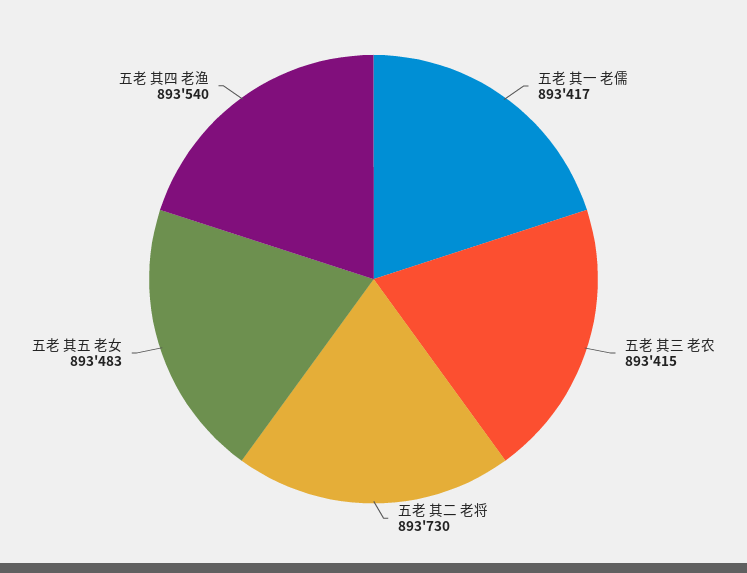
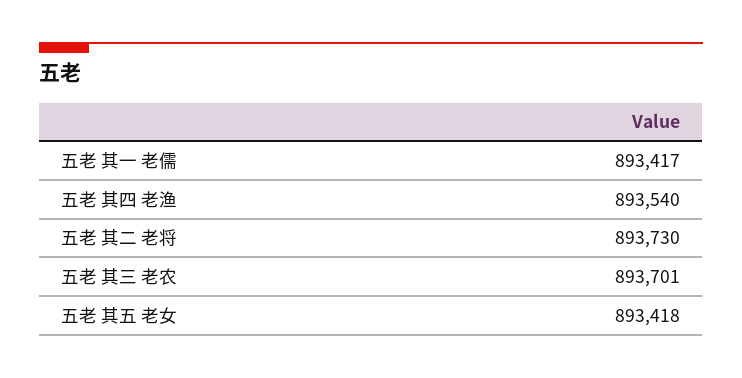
  {
    "五老 其一 老儒": 893417,
-   "五老 其三 老农": 893415,
+   "五老 其三 老农": 893701,
    "五老 其二 老将": 893730,
-   "五老 其五 老女": 893483,
+   "五老 其五 老女": 893418,
    "五老 其四 老渔": 893540
  }

